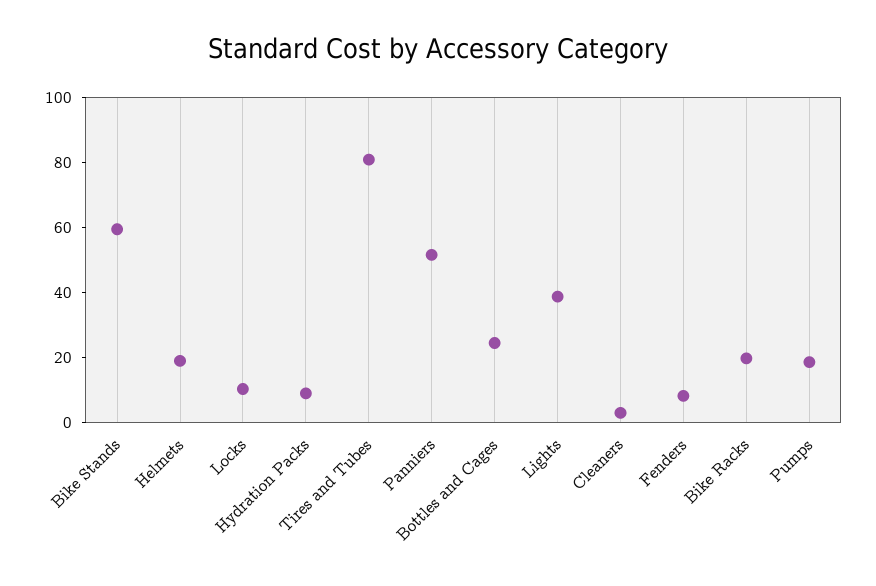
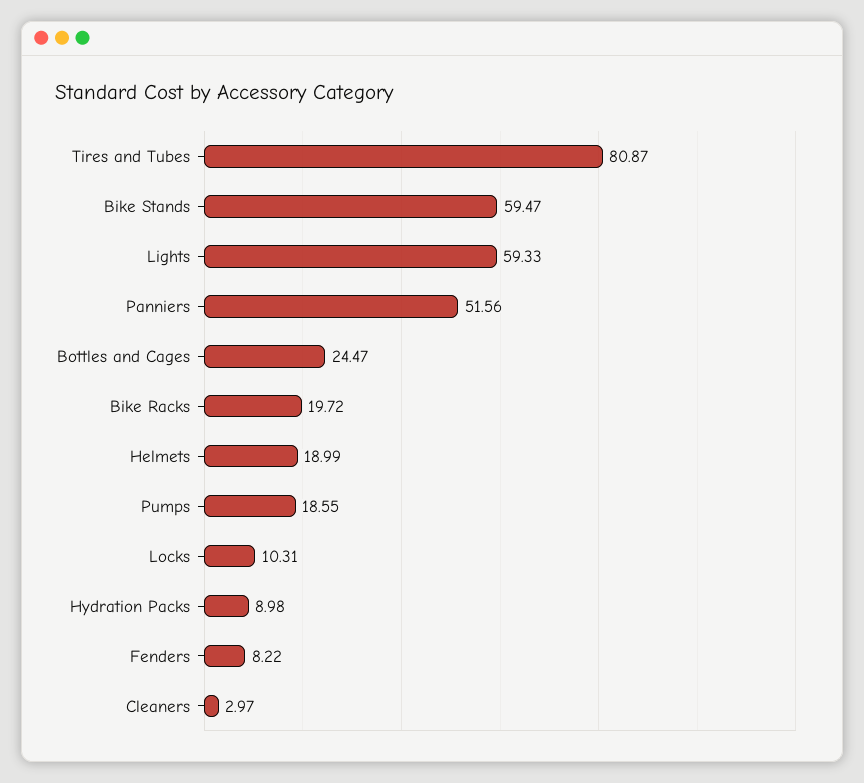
  {
    "Bike Stands": 59.47,
    "Helmets": 18.99,
    "Locks": 10.31,
    "Hydration Packs": 8.98,
    "Tires and Tubes": 80.87,
    "Panniers": 51.56,
    "Bottles and Cages": 24.47,
-   "Lights": 40,
+   "Lights": 59.33,
    "Cleaners": 2.97,
    "Fenders": 8.22,
    "Bike Racks": 19.72,
    "Pumps": 18.55
  }

